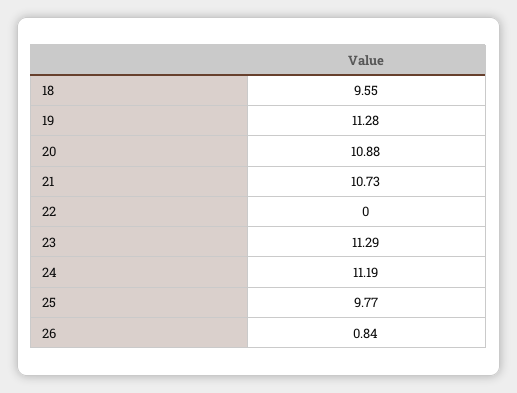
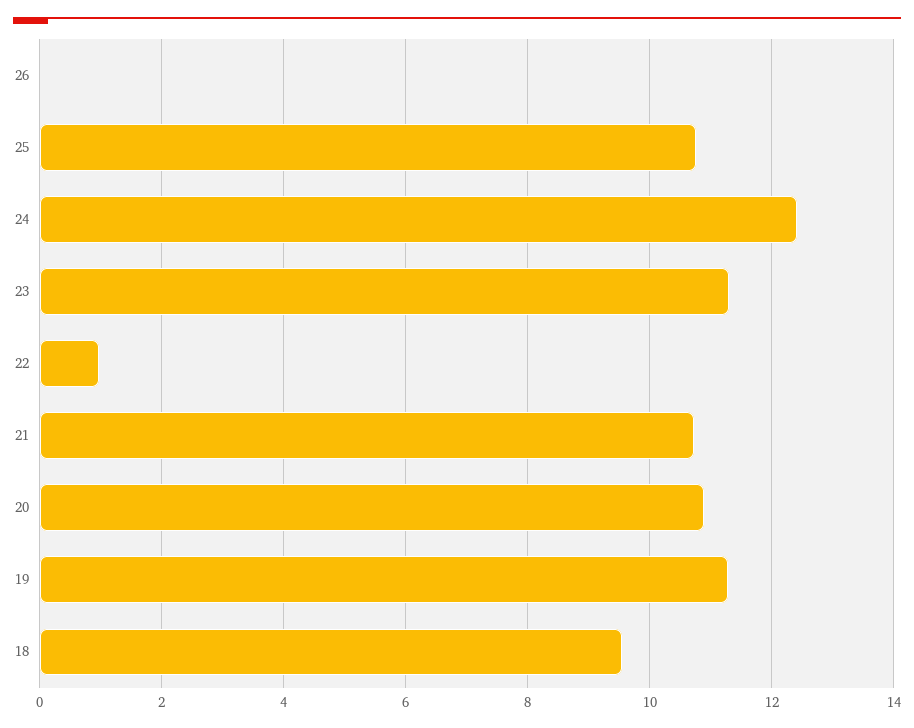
  {
    "18": 9.55,
    "19": 11.28,
    "20": 10.88,
    "21": 10.73,
-   "22": 0,
+   "22": 1,
    "23": 11.29,
-   "24": 11.19,
+   "24": 12.4,
-   "25": 9.77,
+   "25": 10.8,
-   "26": 0.84
+   "26": 0
  }

